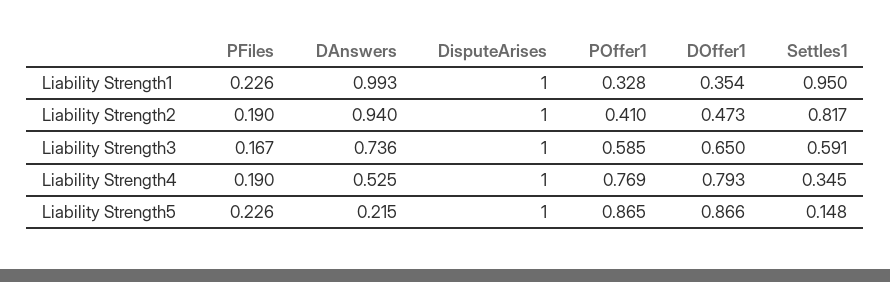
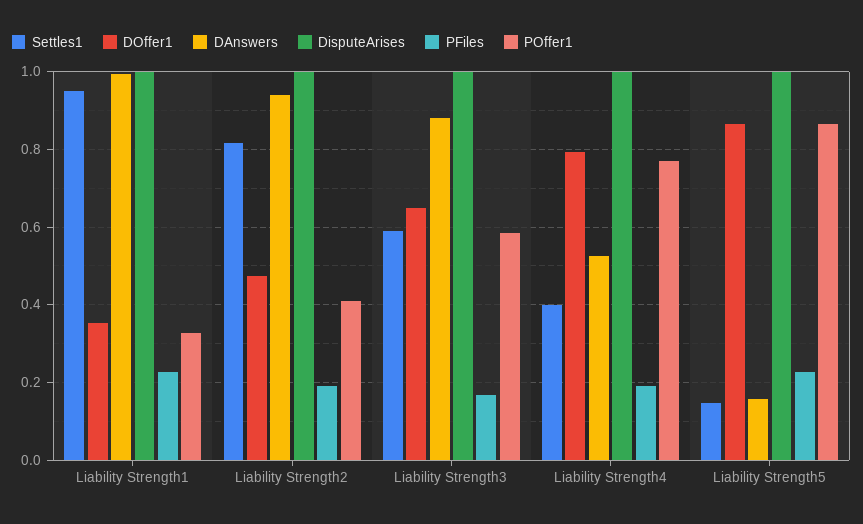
  {
    "PFiles": {
      "Liability Strength1": 0.226,
      "Liability Strength2": 0.19,
      "Liability Strength3": 0.167,
      "Liability Strength4": 0.19,
      "Liability Strength5": 0.226
    },
    "DAnswers": {
      "Liability Strength1": 0.993,
      "Liability Strength2": 0.94,
-     "Liability Strength3": 0.736,
+     "Liability Strength3": 0.88,
      "Liability Strength4": 0.525,
-     "Liability Strength5": 0.215
+     "Liability Strength5": 0.16
    },
    "DisputeArises": {
      "Liability Strength1": 1,
      "Liability Strength2": 1,
      "Liability Strength3": 1,
      "Liability Strength4": 1,
      "Liability Strength5": 1
    },
    "POffer1": {
      "Liability Strength1": 0.328,
      "Liability Strength2": 0.41,
      "Liability Strength3": 0.585,
      "Liability Strength4": 0.769,
      "Liability Strength5": 0.865
    },
    "DOffer1": {
      "Liability Strength1": 0.354,
      "Liability Strength2": 0.473,
      "Liability Strength3": 0.65,
      "Liability Strength4": 0.793,
      "Liability Strength5": 0.866
    },
    "Settles1": {
      "Liability Strength1": 0.95,
      "Liability Strength2": 0.817,
      "Liability Strength3": 0.591,
-     "Liability Strength4": 0.345,
+     "Liability Strength4": 0.4,
      "Liability Strength5": 0.148
    }
  }

